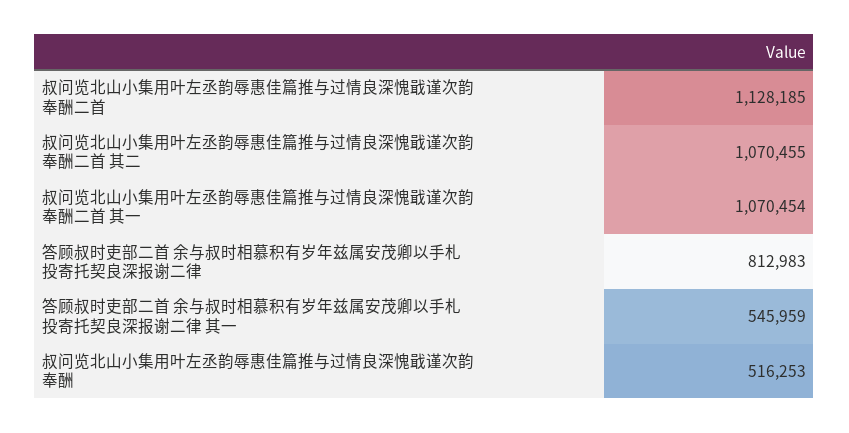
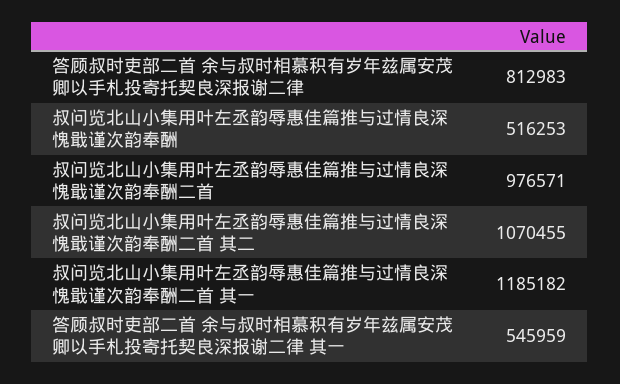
  {
-   "叔问览北山小集用叶左丞韵辱惠佳篇推与过情良深愧戢谨次韵奉酬二首": 1128185,
+   "叔问览北山小集用叶左丞韵辱惠佳篇推与过情良深愧戢谨次韵奉酬二首": 976571,
    "叔问览北山小集用叶左丞韵辱惠佳篇推与过情良深愧戢谨次韵奉酬二首 其二": 1070455,
-   "叔问览北山小集用叶左丞韵辱惠佳篇推与过情良深愧戢谨次韵奉酬二首 其一": 1070454,
+   "叔问览北山小集用叶左丞韵辱惠佳篇推与过情良深愧戢谨次韵奉酬二首 其一": 1185182,
    "答顾叔时吏部二首 余与叔时相慕积有岁年兹属安茂卿以手札投寄托契良深报谢二律": 812983,
    "答顾叔时吏部二首 余与叔时相慕积有岁年兹属安茂卿以手札投寄托契良深报谢二律 其一": 545959,
    "叔问览北山小集用叶左丞韵辱惠佳篇推与过情良深愧戢谨次韵奉酬": 516253
  }

